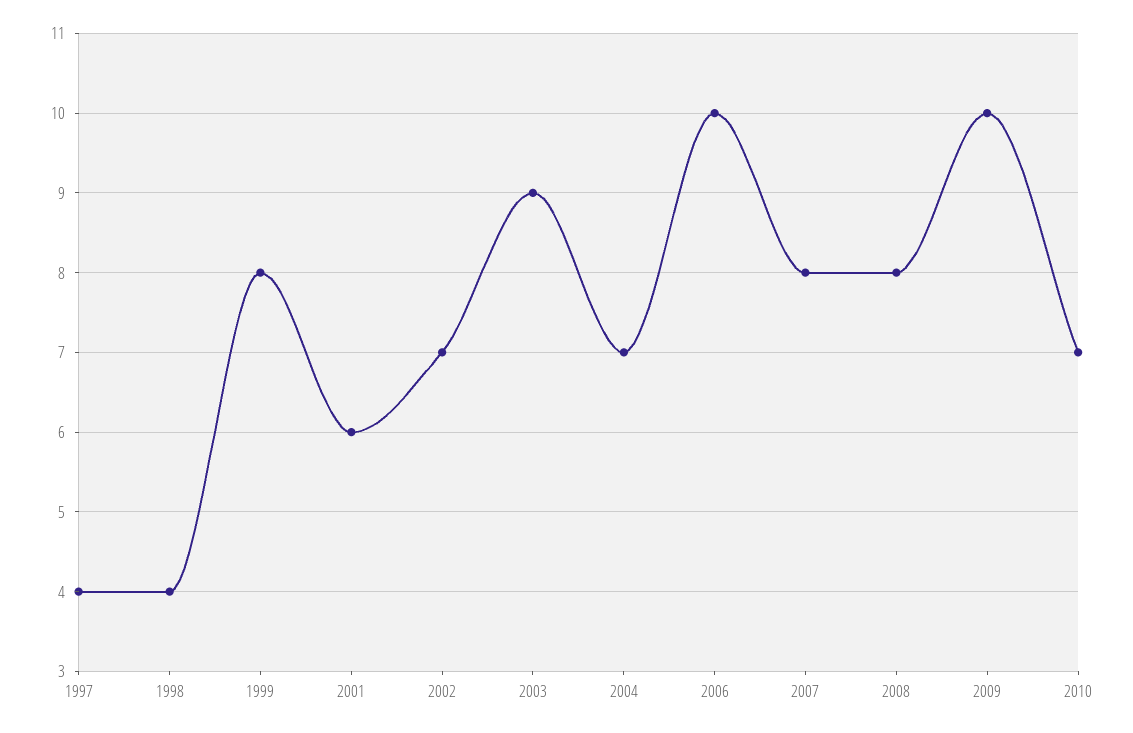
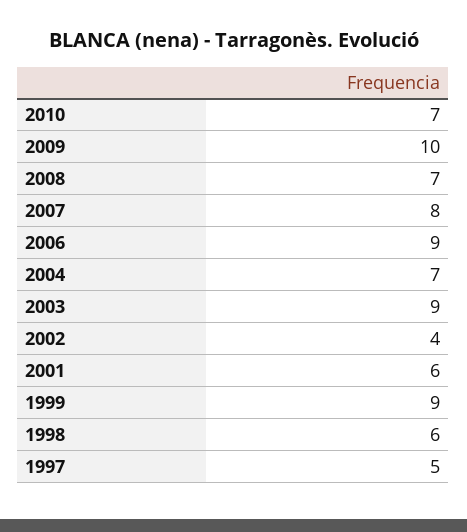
  {
-   "1997": 4,
+   "1997": 5,
-   "1998": 4,
+   "1998": 6,
-   "1999": 8,
+   "1999": 9,
    "2001": 6,
-   "2002": 7,
+   "2002": 4,
    "2003": 9,
    "2004": 7,
-   "2006": 10,
+   "2006": 9,
    "2007": 8,
-   "2008": 8,
+   "2008": 7,
    "2009": 10,
    "2010": 7
  }

